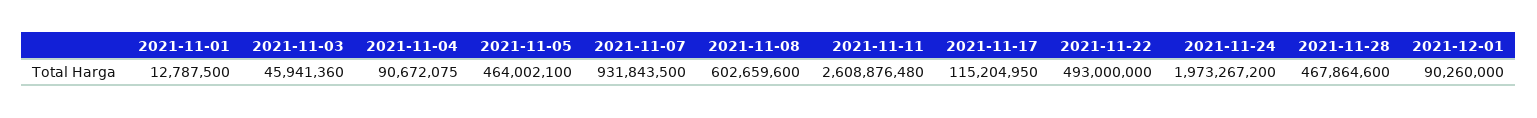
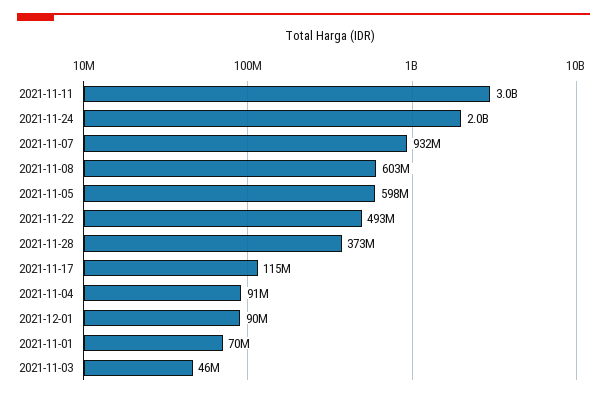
  {
-   "2021-11-01": 12787500,
+   "2021-11-01": 70000000,
    "2021-11-03": 45941360,
    "2021-11-04": 90672075,
-   "2021-11-05": 464002100,
+   "2021-11-05": 598000000,
    "2021-11-07": 931843500,
    "2021-11-08": 602659600,
-   "2021-11-11": 2608876480,
+   "2021-11-11": 3000000000,
    "2021-11-17": 115204950,
    "2021-11-22": 493000000,
    "2021-11-24": 1973267200,
-   "2021-11-28": 467864600,
+   "2021-11-28": 373000000,
    "2021-12-01": 90260000
  }

